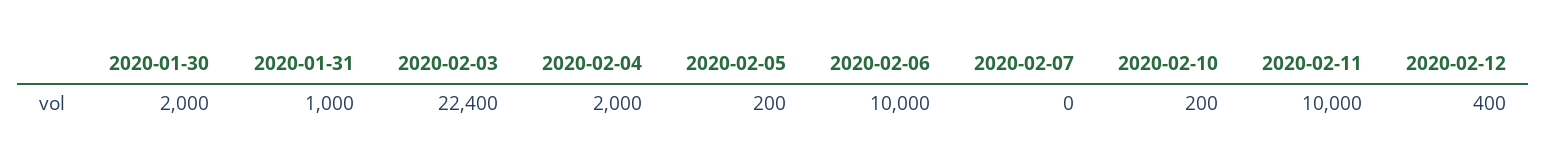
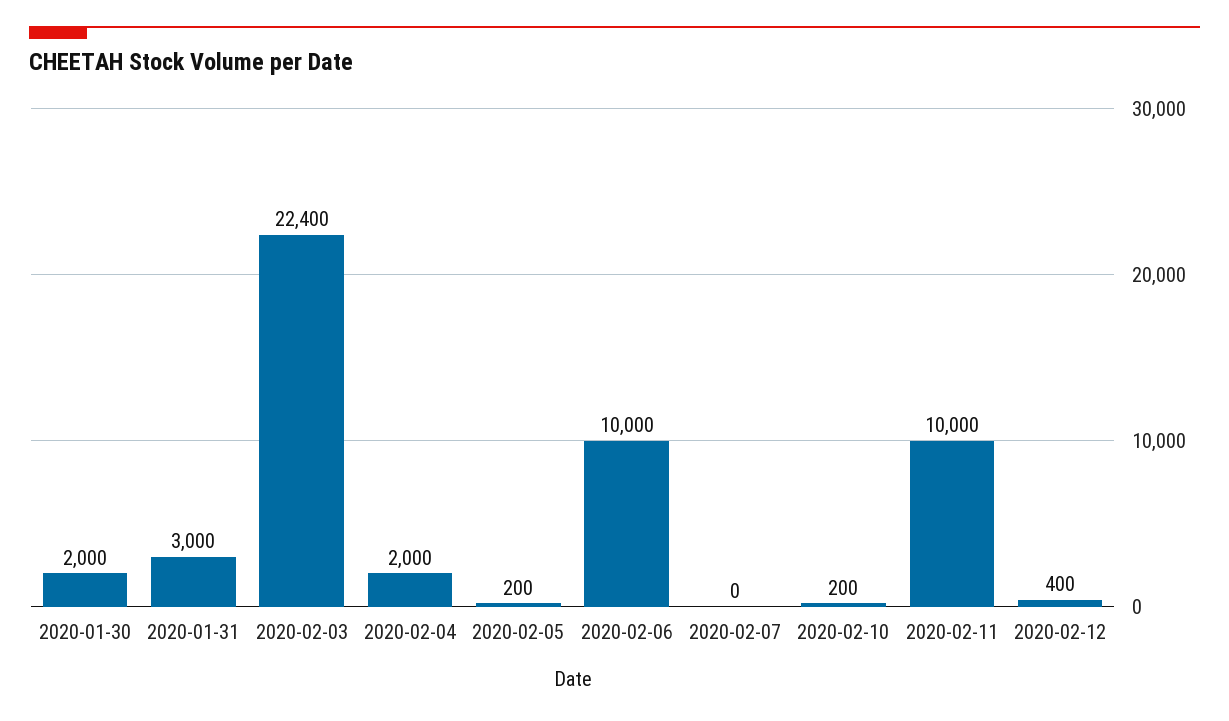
  {
    "2020-01-30": 2000,
-   "2020-01-31": 1000,
+   "2020-01-31": 3000,
    "2020-02-03": 22400,
    "2020-02-04": 2000,
    "2020-02-05": 200,
    "2020-02-06": 10000,
    "2020-02-07": 0,
    "2020-02-10": 200,
    "2020-02-11": 10000,
    "2020-02-12": 400
  }

